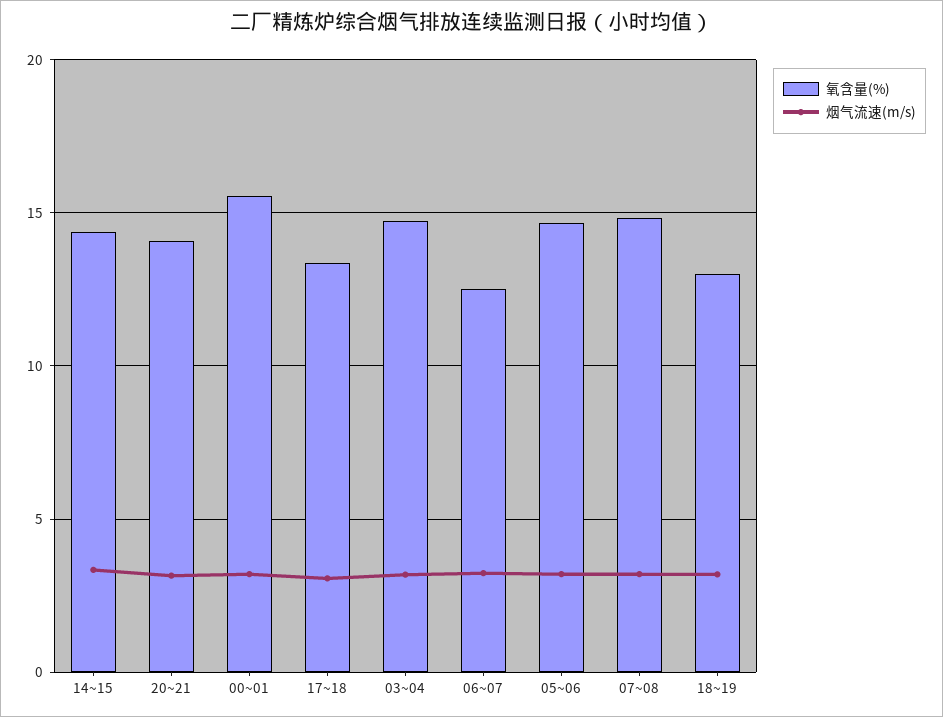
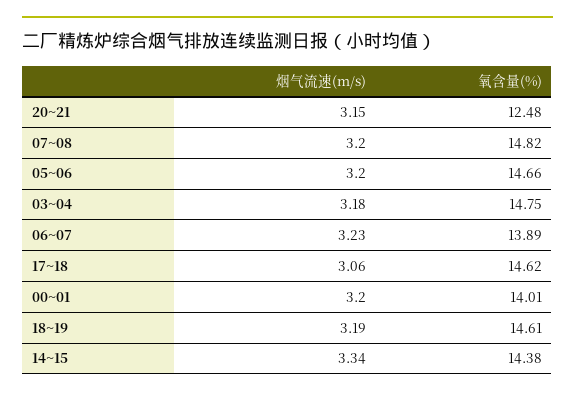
  {
    "氧含量(%)": {
      "14~15": 14.38,
-     "20~21": 14,
+     "20~21": 12.48,
-     "00~01": 15.5,
+     "00~01": 14.01,
-     "17~18": 13.5,
+     "17~18": 14.62,
      "03~04": 14.75,
-     "06~07": 12.5,
+     "06~07": 13.89,
      "05~06": 14.66,
      "07~08": 14.82,
-     "18~19": 13
+     "18~19": 14.61
    },
    "烟气流速(m/s)": {
      "14~15": 3.34,
      "20~21": 3.15,
      "00~01": 3.2,
      "17~18": 3.06,
      "03~04": 3.18,
      "06~07": 3.23,
      "05~06": 3.2,
      "07~08": 3.2,
      "18~19": 3.19
    }
  }

